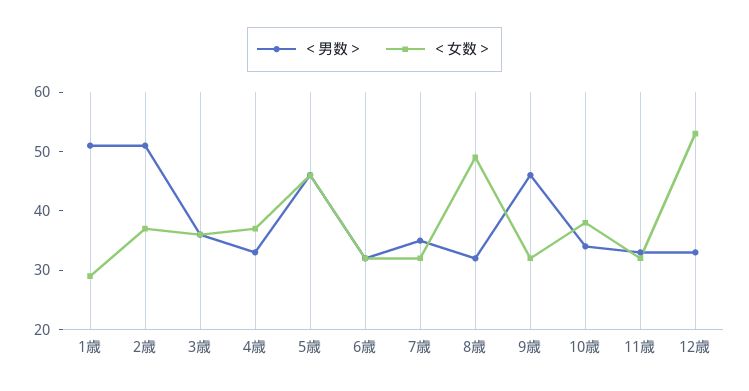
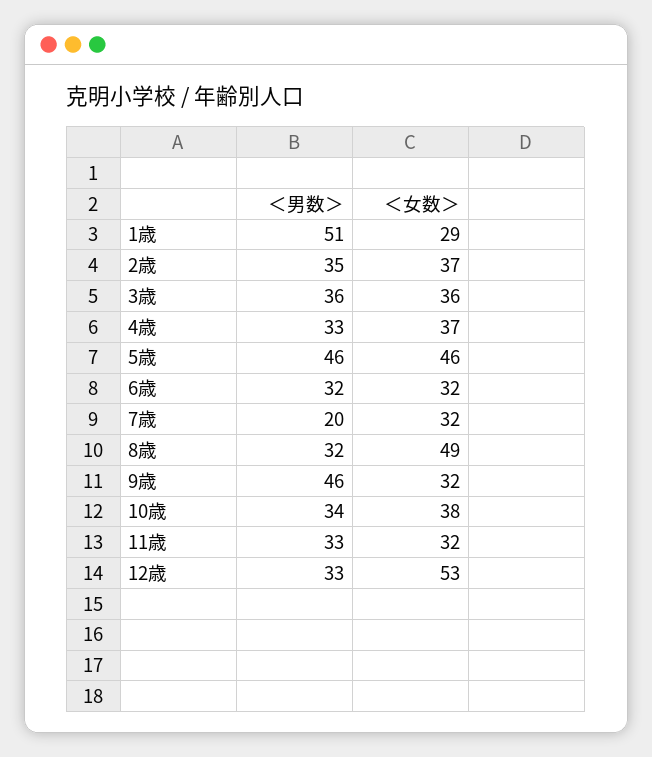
  {
    "＜男数＞": {
      "1歳": 51,
-     "2歳": 50,
+     "2歳": 35,
      "3歳": 36,
      "4歳": 33,
      "5歳": 46,
      "6歳": 32,
-     "7歳": 35,
+     "7歳": 20,
      "8歳": 32,
      "9歳": 46,
      "10歳": 34,
      "11歳": 33,
      "12歳": 33
    },
    "＜女数＞": {
      "1歳": 29,
      "2歳": 37,
      "3歳": 36,
      "4歳": 37,
      "5歳": 46,
      "6歳": 32,
      "7歳": 32,
      "8歳": 49,
      "9歳": 32,
      "10歳": 38,
      "11歳": 32,
      "12歳": 53
    }
  }

